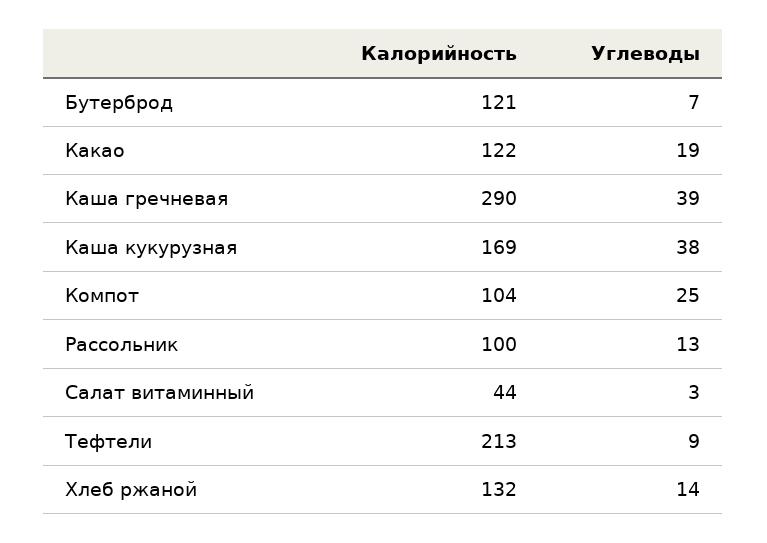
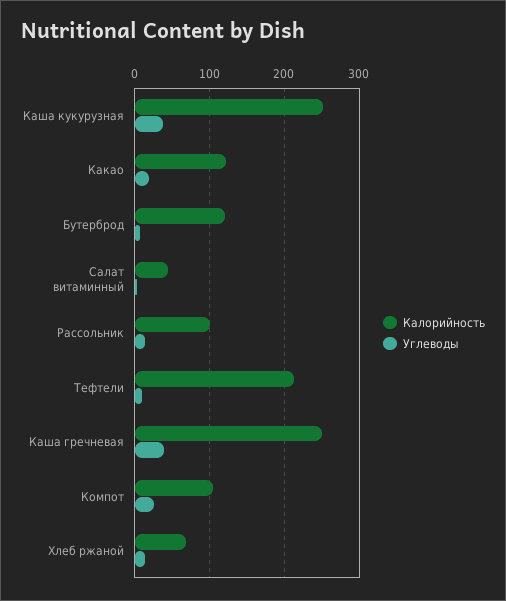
  {
    "Калорийность": {
      "Бутерброд": 121,
      "Какао": 122,
-     "Каша гречневая": 290,
+     "Каша гречневая": 250,
-     "Каша кукурузная": 169,
+     "Каша кукурузная": 250,
      "Компот": 104,
      "Рассольник": 100,
      "Салат витаминный": 44,
      "Тефтели": 213,
-     "Хлеб ржаной": 132
+     "Хлеб ржаной": 70
    },
    "Углеводы": {
      "Бутерброд": 7,
      "Какао": 19,
      "Каша гречневая": 39,
      "Каша кукурузная": 38,
      "Компот": 25,
      "Рассольник": 13,
      "Салат витаминный": 3,
      "Тефтели": 9,
      "Хлеб ржаной": 14
    }
  }

